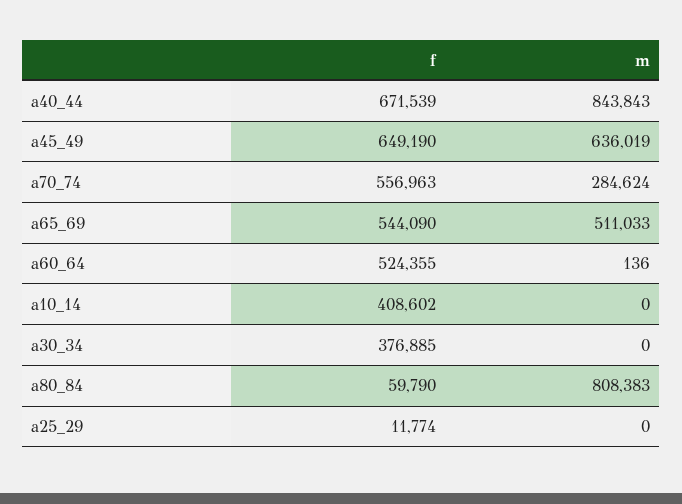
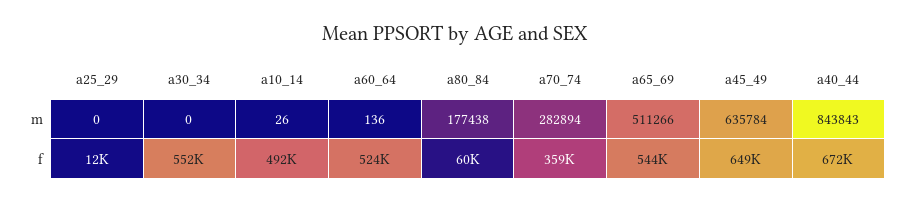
  {
    "f": {
      "a40_44": 671539,
      "a45_49": 649190,
-     "a70_74": 556963,
+     "a70_74": 359000,
      "a65_69": 544090,
      "a60_64": 524355,
-     "a10_14": 408602,
+     "a10_14": 492000,
-     "a30_34": 376885,
+     "a30_34": 552000,
      "a80_84": 59790,
      "a25_29": 11774
    },
    "m": {
      "a40_44": 843843,
-     "a45_49": 636019,
+     "a45_49": 635784,
-     "a70_74": 284624,
+     "a70_74": 282894,
-     "a65_69": 511033,
+     "a65_69": 511266,
      "a60_64": 136,
-     "a10_14": 0,
+     "a10_14": 26,
      "a30_34": 0,
-     "a80_84": 808383,
+     "a80_84": 177438,
      "a25_29": 0
    }
  }

